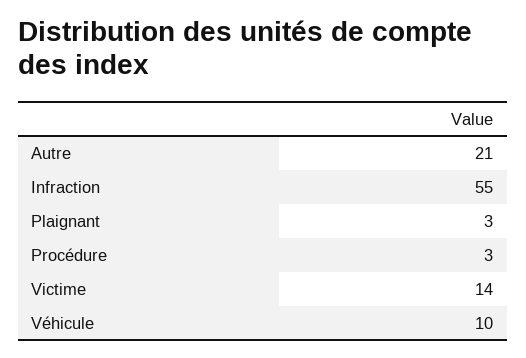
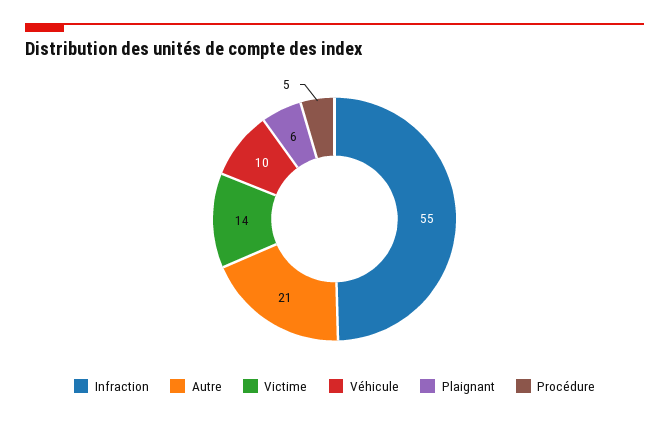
  {
    "Autre": 21,
    "Infraction": 55,
-   "Plaignant": 3,
+   "Plaignant": 6,
-   "Procédure": 3,
+   "Procédure": 5,
    "Victime": 14,
    "Véhicule": 10
  }

